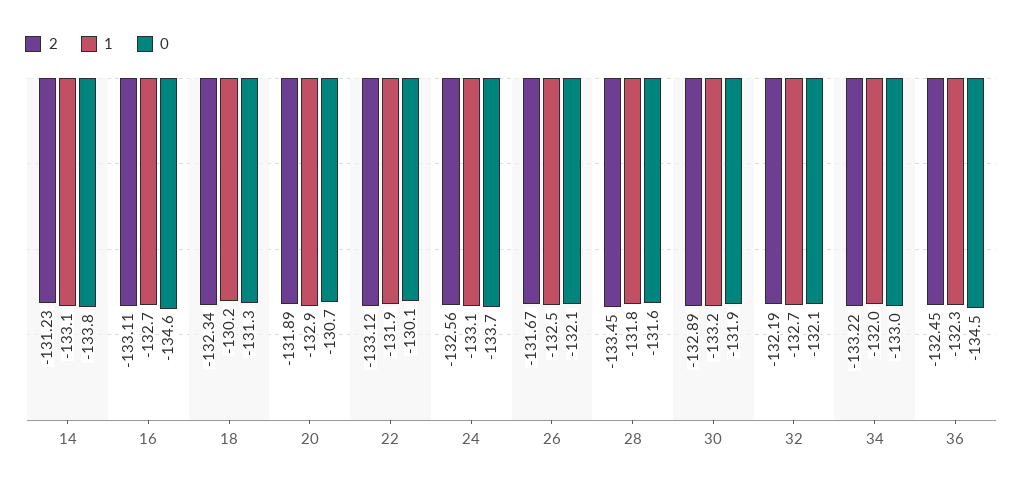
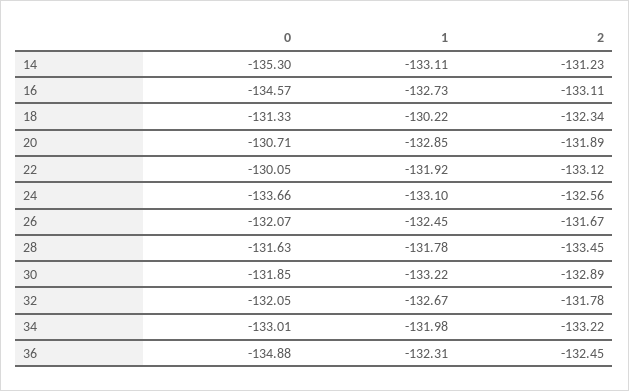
  {
    "2": {
      "14": -131.23,
      "16": -133.11,
      "18": -132.34,
      "20": -131.89,
      "22": -133.12,
      "24": -132.56,
      "26": -131.67,
      "28": -133.45,
      "30": -132.89,
-     "32": -132.19,
+     "32": -131.78,
      "34": -133.22,
      "36": -132.45
    },
    "1": {
      "14": -133.11,
      "16": -132.73,
      "18": -130.22,
      "20": -132.85,
      "22": -131.92,
      "24": -133.1,
      "26": -132.45,
      "28": -131.78,
      "30": -133.22,
      "32": -132.67,
      "34": -131.98,
      "36": -132.31
    },
    "0": {
-     "14": -133.8,
+     "14": -135.3,
      "16": -134.57,
      "18": -131.33,
      "20": -130.71,
      "22": -130.05,
      "24": -133.66,
      "26": -132.07,
      "28": -131.63,
      "30": -131.85,
      "32": -132.05,
      "34": -133.01,
-     "36": -134.5
+     "36": -134.88
    }
  }

